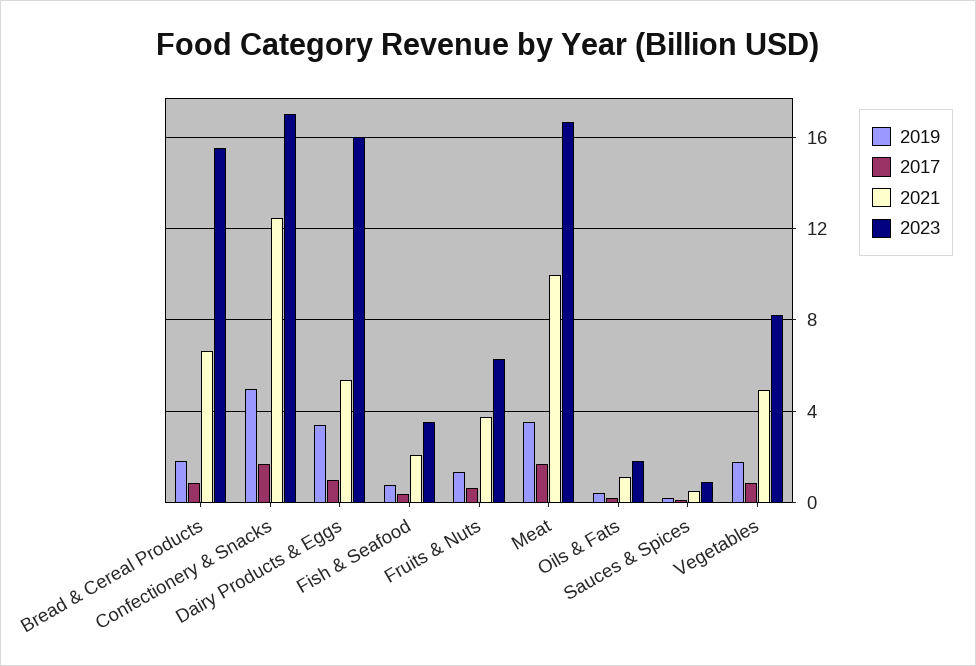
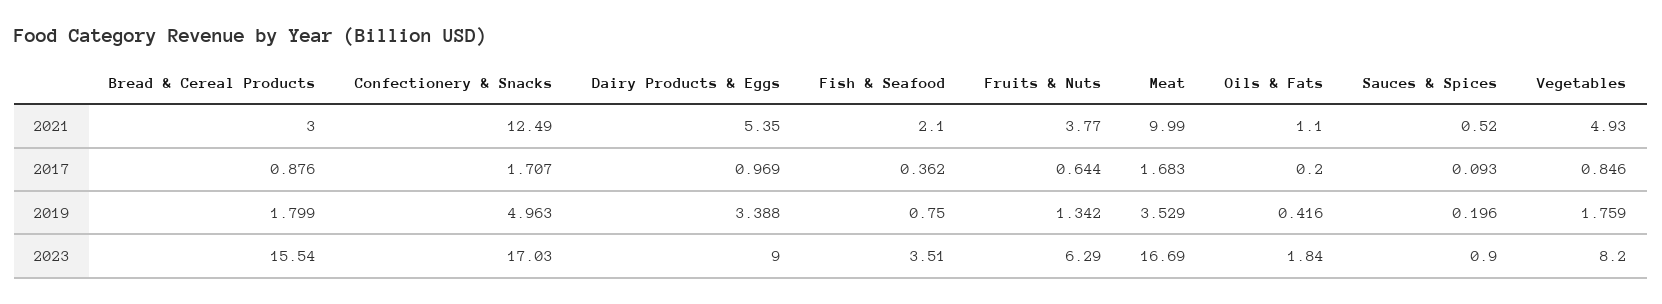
  {
    "2019": {
      "Bread & Cereal Products": 1.799,
      "Confectionery & Snacks": 4.963,
      "Dairy Products & Eggs": 3.388,
      "Fish & Seafood": 0.75,
      "Fruits & Nuts": 1.342,
      "Meat": 3.529,
      "Oils & Fats": 0.416,
      "Sauces & Spices": 0.196,
      "Vegetables": 1.759
    },
    "2017": {
      "Bread & Cereal Products": 0.876,
      "Confectionery & Snacks": 1.707,
      "Dairy Products & Eggs": 0.969,
      "Fish & Seafood": 0.362,
      "Fruits & Nuts": 0.644,
      "Meat": 1.683,
      "Oils & Fats": 0.2,
      "Sauces & Spices": 0.093,
      "Vegetables": 0.846
    },
    "2021": {
-     "Bread & Cereal Products": 6.5,
+     "Bread & Cereal Products": 3,
      "Confectionery & Snacks": 12.49,
      "Dairy Products & Eggs": 5.35,
      "Fish & Seafood": 2.1,
      "Fruits & Nuts": 3.77,
      "Meat": 9.99,
      "Oils & Fats": 1.1,
      "Sauces & Spices": 0.52,
      "Vegetables": 4.93
    },
    "2023": {
      "Bread & Cereal Products": 15.54,
      "Confectionery & Snacks": 17.03,
-     "Dairy Products & Eggs": 16,
+     "Dairy Products & Eggs": 9,
      "Fish & Seafood": 3.51,
      "Fruits & Nuts": 6.29,
      "Meat": 16.69,
      "Oils & Fats": 1.84,
      "Sauces & Spices": 0.9,
      "Vegetables": 8.2
    }
  }

